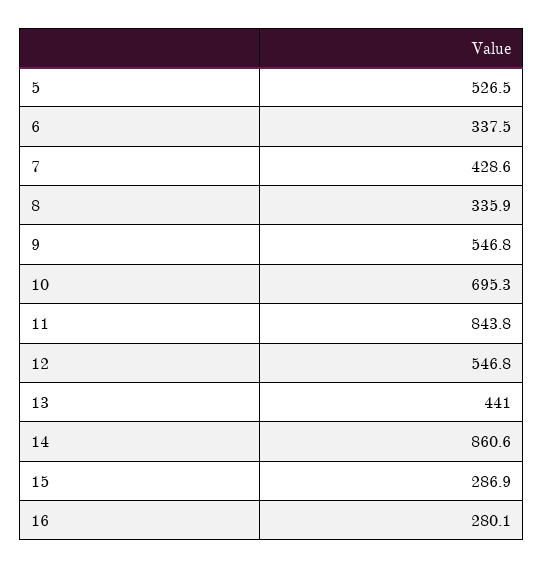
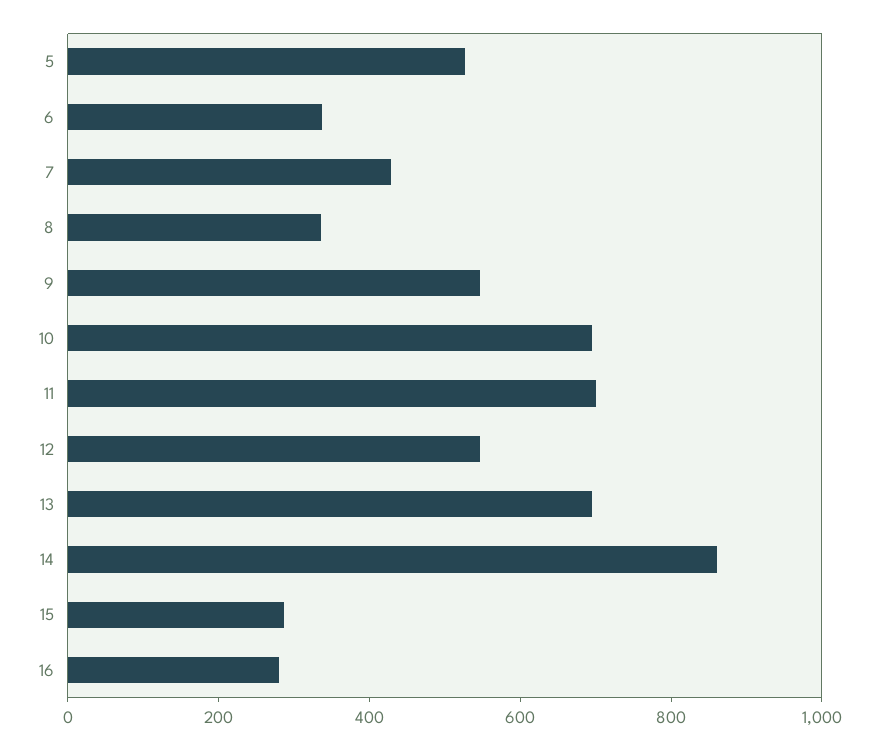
  {
    "5": 526.5,
    "6": 337.5,
    "7": 428.6,
    "8": 335.9,
    "9": 546.8,
    "10": 695.3,
-   "11": 843.8,
+   "11": 700,
    "12": 546.8,
-   "13": 441,
+   "13": 700,
    "14": 860.6,
    "15": 286.9,
    "16": 280.1
  }

